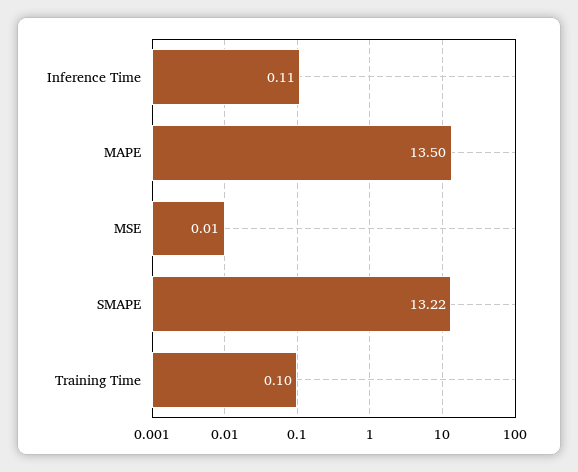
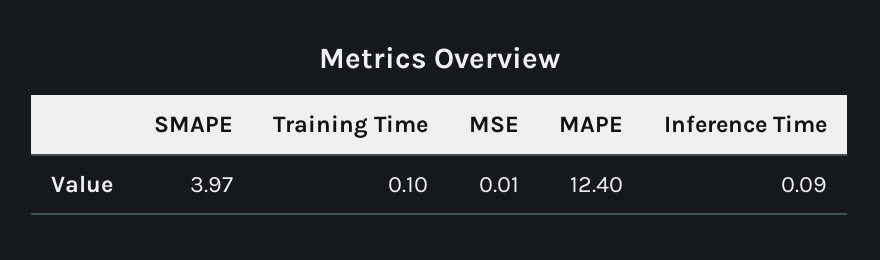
  {
-   "Inference Time": 0.11,
+   "Inference Time": 0.09,
-   "MAPE": 13.5,
+   "MAPE": 12.4,
    "MSE": 0.01,
-   "SMAPE": 13.22,
+   "SMAPE": 3.97,
    "Training Time": 0.1
  }

